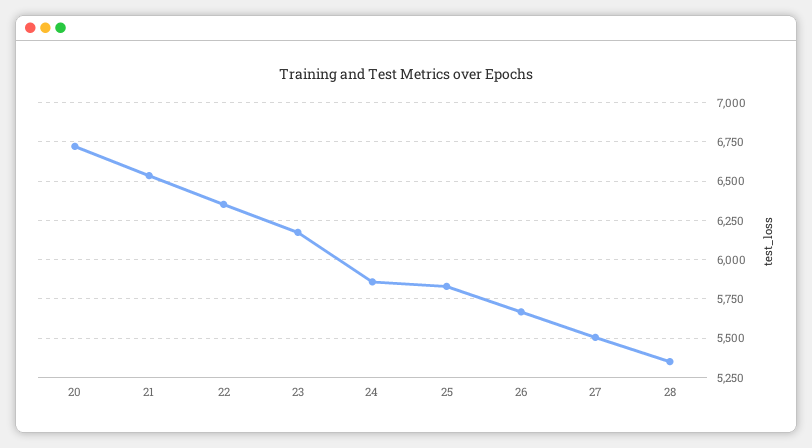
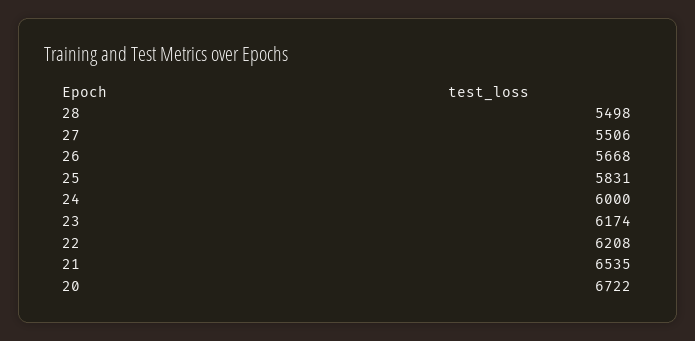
  {
    "20": 6722,
    "21": 6535,
-   "22": 6350,
+   "22": 6208,
    "23": 6174,
-   "24": 5850,
+   "24": 6000,
    "25": 5831,
    "26": 5668,
    "27": 5506,
-   "28": 5350
+   "28": 5498
  }

